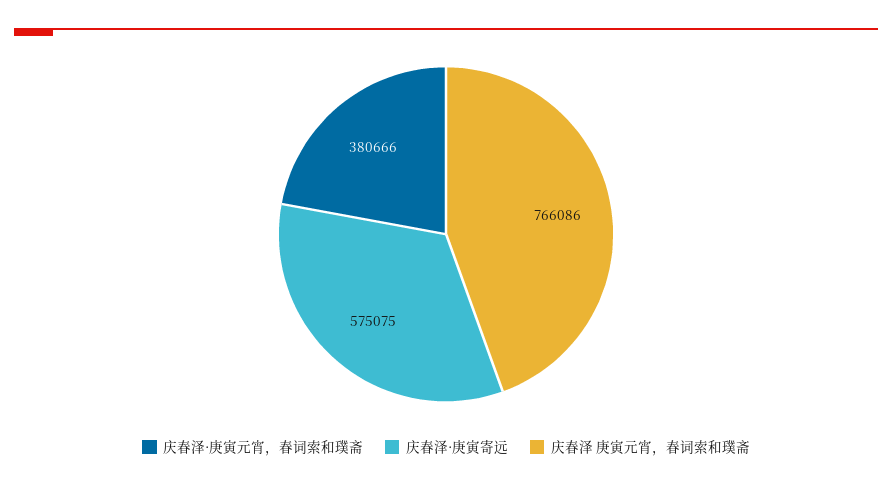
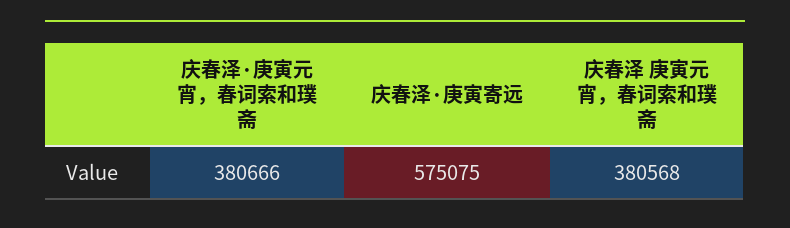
  {
    "庆春泽·庚寅元宵，春词索和璞斋": 380666,
    "庆春泽·庚寅寄远": 575075,
-   "庆春泽 庚寅元宵，春词索和璞斋": 766086
+   "庆春泽 庚寅元宵，春词索和璞斋": 380568
  }

